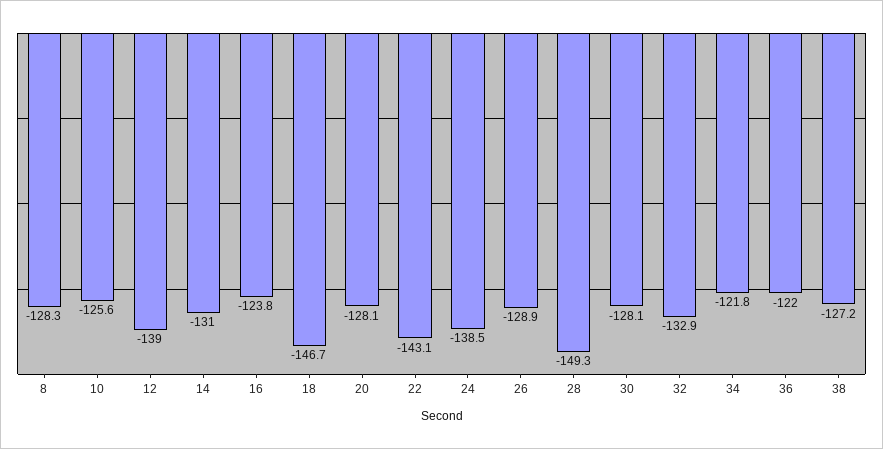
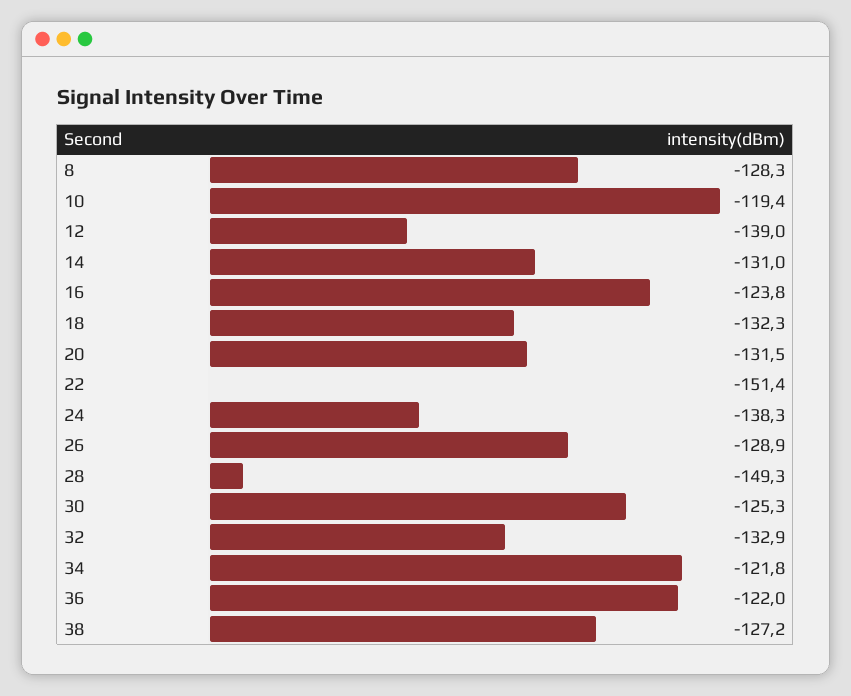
  {
    "8": -128.3,
-   "10": -125.6,
+   "10": -119.4,
    "12": -139,
    "14": -131,
    "16": -123.8,
-   "18": -146.7,
+   "18": -132.3,
-   "20": -128.1,
+   "20": -131.5,
-   "22": -143.1,
+   "22": -151.4,
-   "24": -138.5,
+   "24": -138.3,
    "26": -128.9,
    "28": -149.3,
-   "30": -128.1,
+   "30": -125.3,
    "32": -132.9,
    "34": -121.8,
    "36": -122,
    "38": -127.2
  }

